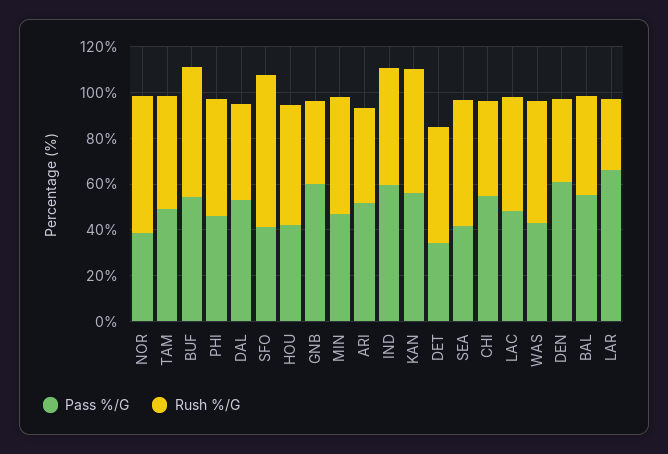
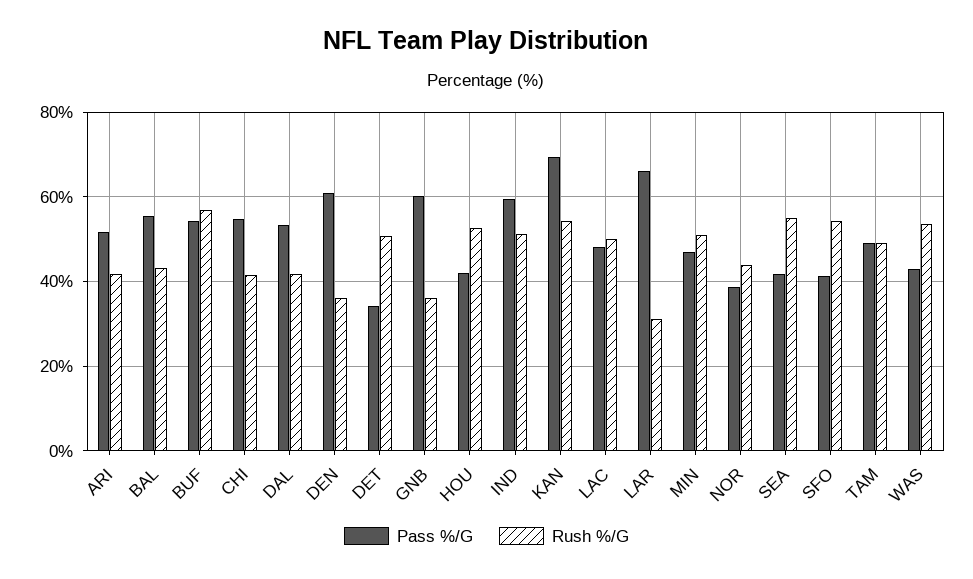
  {
    "Pass %/G": {
      "NOR": 38,
      "TAM": 50,
      "BUF": 54,
-     "PHI": 45,
      "DAL": 54,
      "SFO": 42,
      "HOU": 42,
      "GNB": 60,
      "MIN": 48,
      "ARI": 52,
      "IND": 60,
-     "KAN": 55,
+     "KAN": 70,
      "DET": 34,
      "SEA": 42,
      "CHI": 54,
      "LAC": 48,
      "WAS": 42,
      "DEN": 60,
      "BAL": 56,
      "LAR": 66
    },
    "Rush %/G": {
-     "NOR": 60,
+     "NOR": 44,
      "TAM": 50,
      "BUF": 56,
-     "PHI": 50,
      "DAL": 42,
-     "SFO": 65,
+     "SFO": 54,
      "HOU": 52,
      "GNB": 36,
      "MIN": 52,
      "ARI": 42,
      "IND": 52,
      "KAN": 54,
      "DET": 50,
      "SEA": 56,
      "CHI": 42,
      "LAC": 50,
      "WAS": 54,
      "DEN": 36,
      "BAL": 44,
      "LAR": 32
    }
  }

